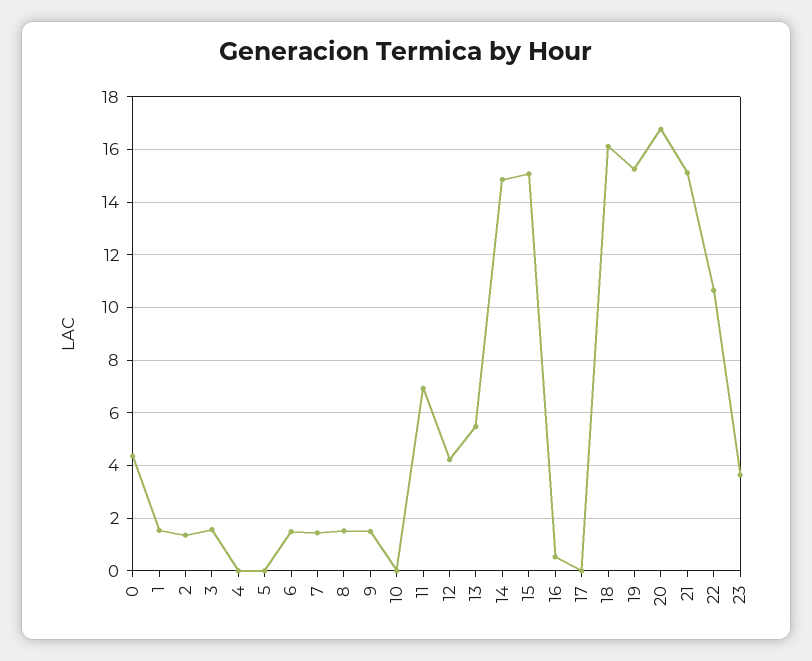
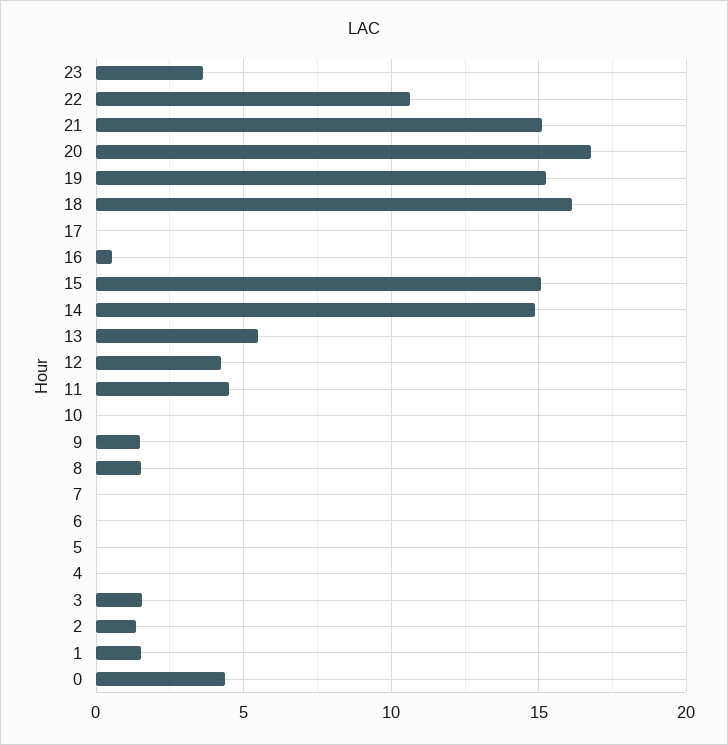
  {
    "0": 4.25,
    "1": 1.5,
    "2": 1.25,
    "3": 1.5,
    "4": 0,
    "5": 0,
-   "6": 1.5,
+   "6": 0,
-   "7": 1.5,
+   "7": 0,
    "8": 1.5,
    "9": 1.5,
    "10": 0,
-   "11": 7,
+   "11": 4.5,
    "12": 4.25,
    "13": 5.5,
    "14": 14.75,
    "15": 15,
    "16": 0.5,
    "17": 0,
    "18": 16,
    "19": 15.25,
    "20": 16.75,
    "21": 15,
    "22": 10.75,
    "23": 3.75
  }

